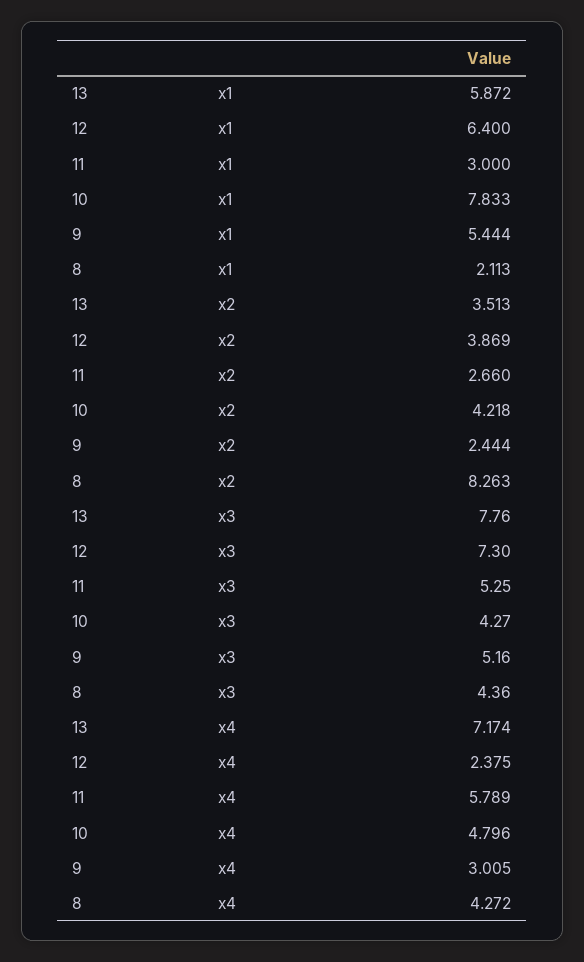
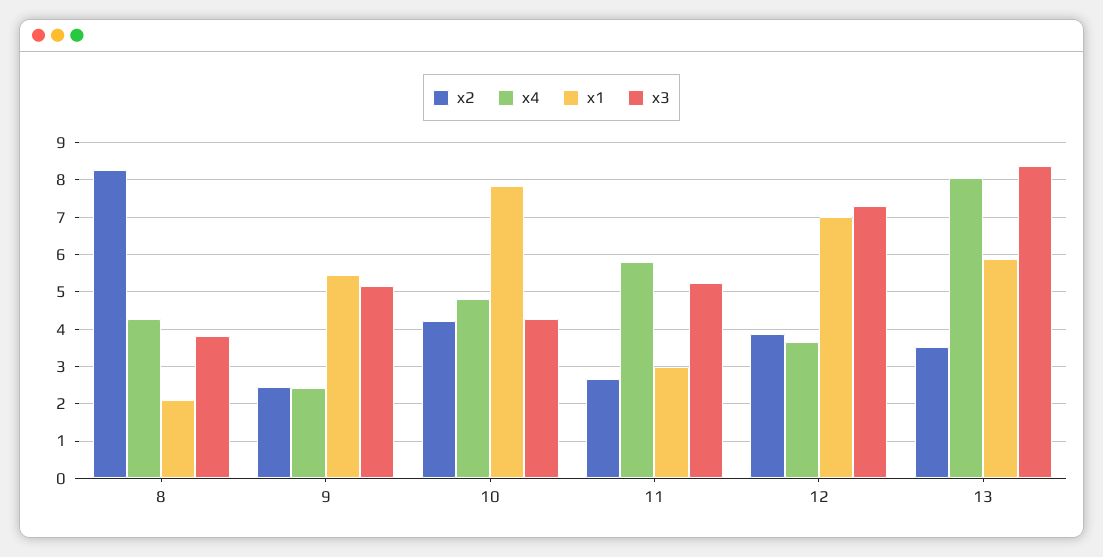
  {
    "x1": {
      "13": 5.872,
-     "12": 6.4,
+     "12": 7,
      "11": 3,
      "10": 7.833,
      "9": 5.444,
      "8": 2.113
    },
    "x2": {
      "13": 3.513,
      "12": 3.869,
      "11": 2.66,
      "10": 4.218,
      "9": 2.444,
      "8": 8.263
    },
    "x3": {
-     "13": 7.76,
+     "13": 8.4,
      "12": 7.3,
      "11": 5.25,
      "10": 4.27,
      "9": 5.16,
-     "8": 4.36
+     "8": 3.8
    },
    "x4": {
-     "13": 7.174,
+     "13": 8,
-     "12": 2.375,
+     "12": 3.6,
      "11": 5.789,
      "10": 4.796,
-     "9": 3.005,
+     "9": 2.4,
      "8": 4.272
    }
  }

